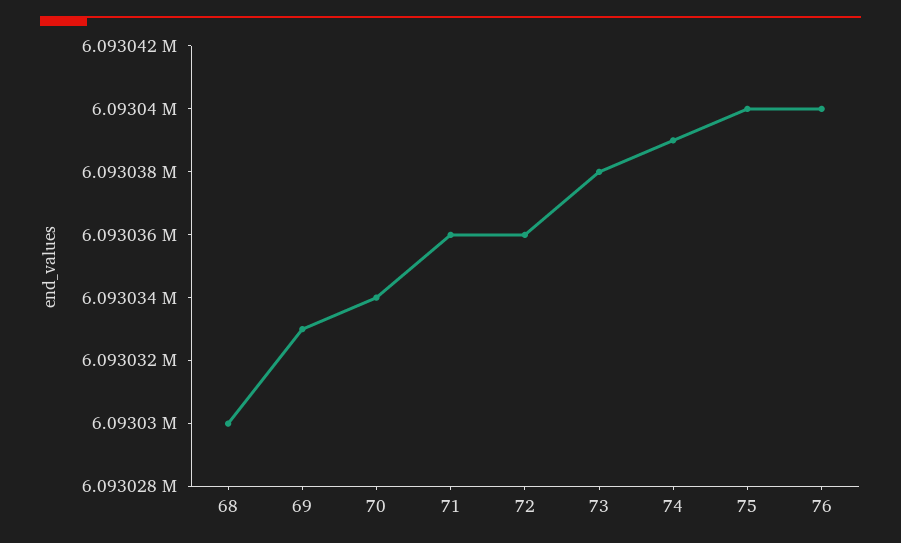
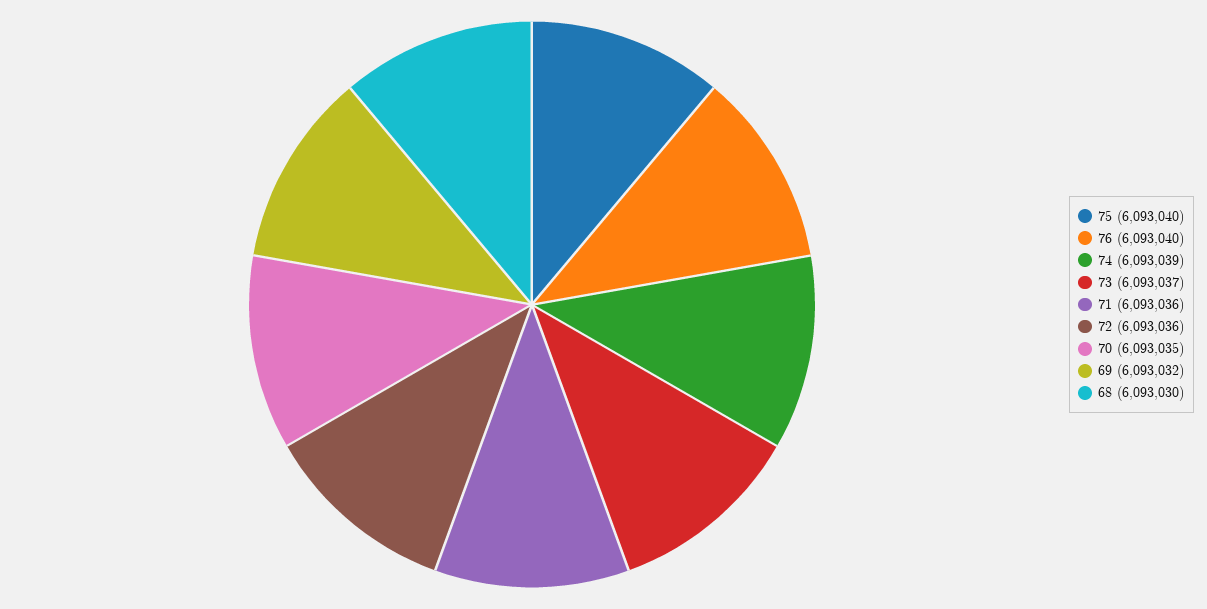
  {
    "68": 6093030,
-   "69": 6093033,
+   "69": 6093032,
-   "70": 6093034,
+   "70": 6093035,
    "71": 6093036,
    "72": 6093036,
-   "73": 6093038,
+   "73": 6093037,
    "74": 6093039,
    "75": 6093040,
    "76": 6093040
  }

